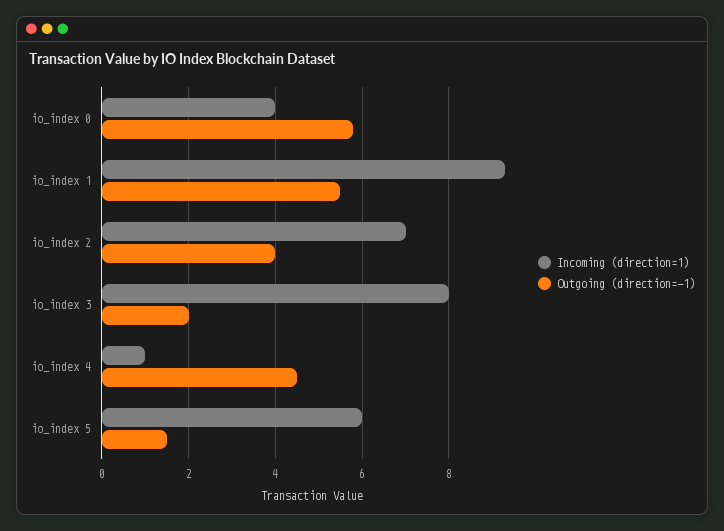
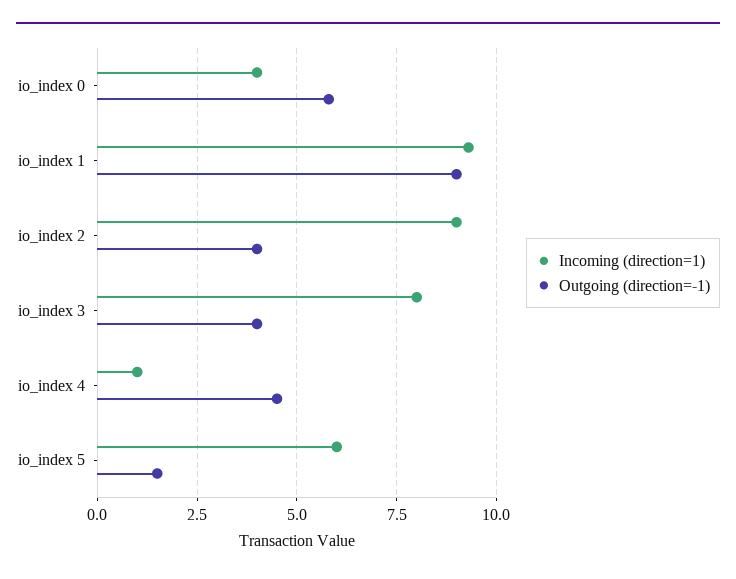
  {
    "Incoming (direction=1)": {
      "io_index 0": 4,
      "io_index 1": 9.5,
-     "io_index 2": 7,
+     "io_index 2": 9,
      "io_index 3": 8,
      "io_index 4": 1,
      "io_index 5": 6
    },
    "Outgoing (direction=-1)": {
      "io_index 0": 6,
-     "io_index 1": 5.5,
+     "io_index 1": 9,
      "io_index 2": 4,
-     "io_index 3": 2,
+     "io_index 3": 4,
      "io_index 4": 4.5,
      "io_index 5": 1.5
    }
  }

